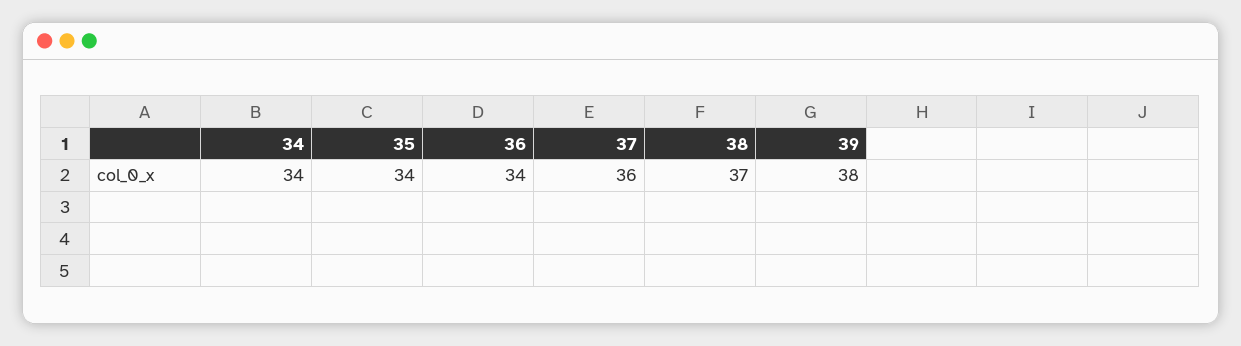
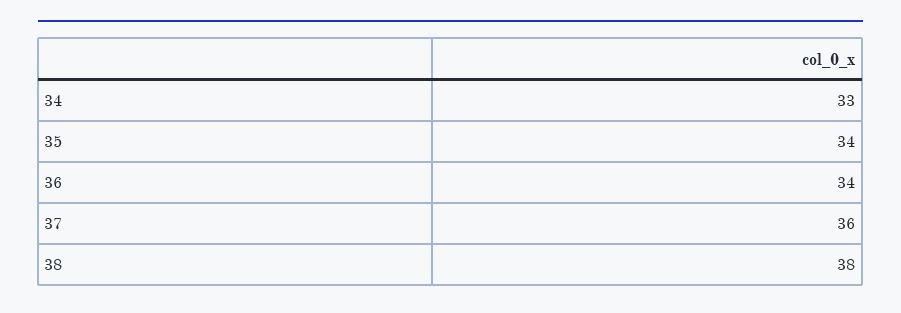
  {
-   "34": 34,
+   "34": 33,
    "35": 34,
    "36": 34,
    "37": 36,
-   "38": 37,
+   "38": 38
-   "39": 38
  }

